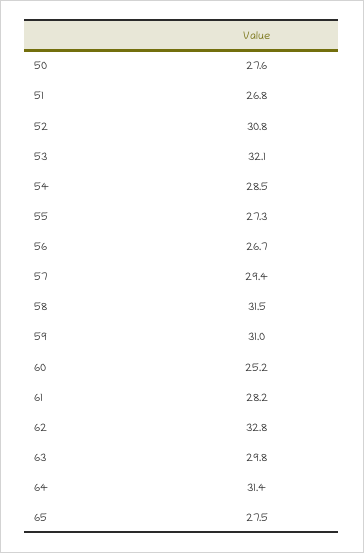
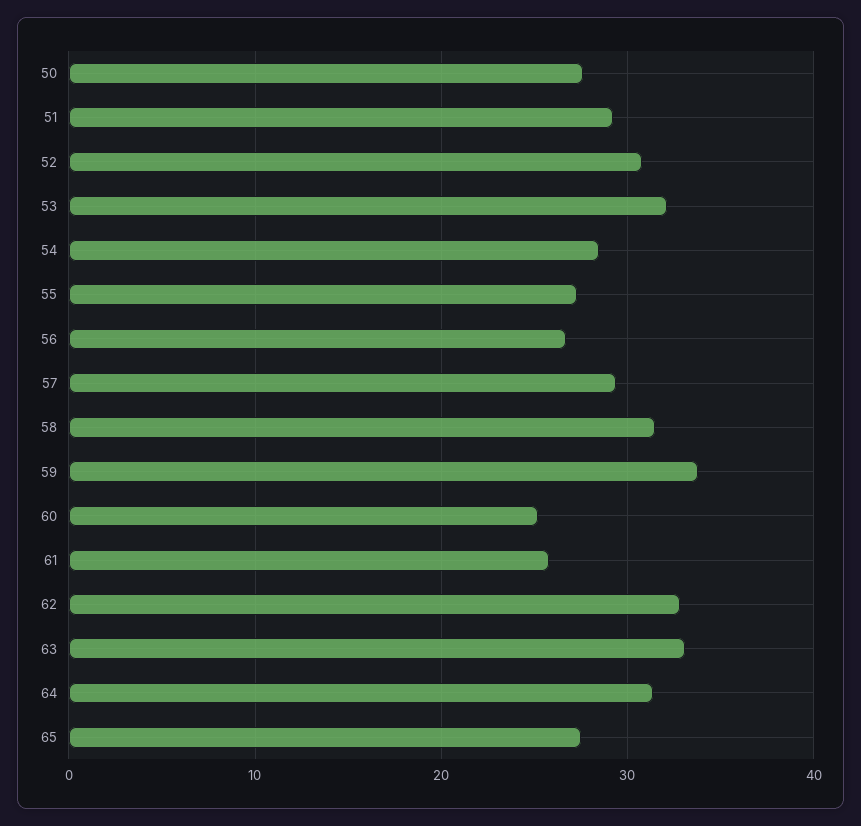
  {
    "50": 27.6,
-   "51": 26.8,
+   "51": 29,
    "52": 30.8,
    "53": 32.1,
    "54": 28.5,
    "55": 27.3,
    "56": 26.7,
    "57": 29.4,
    "58": 31.5,
-   "59": 31,
+   "59": 34,
    "60": 25.2,
-   "61": 28.2,
+   "61": 26,
    "62": 32.8,
-   "63": 29.8,
+   "63": 33,
    "64": 31.4,
    "65": 27.5
  }

